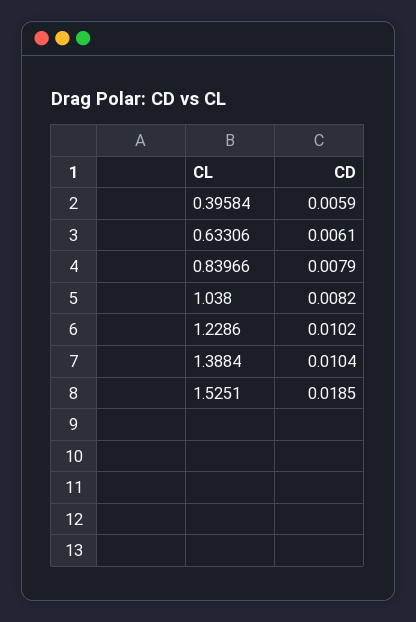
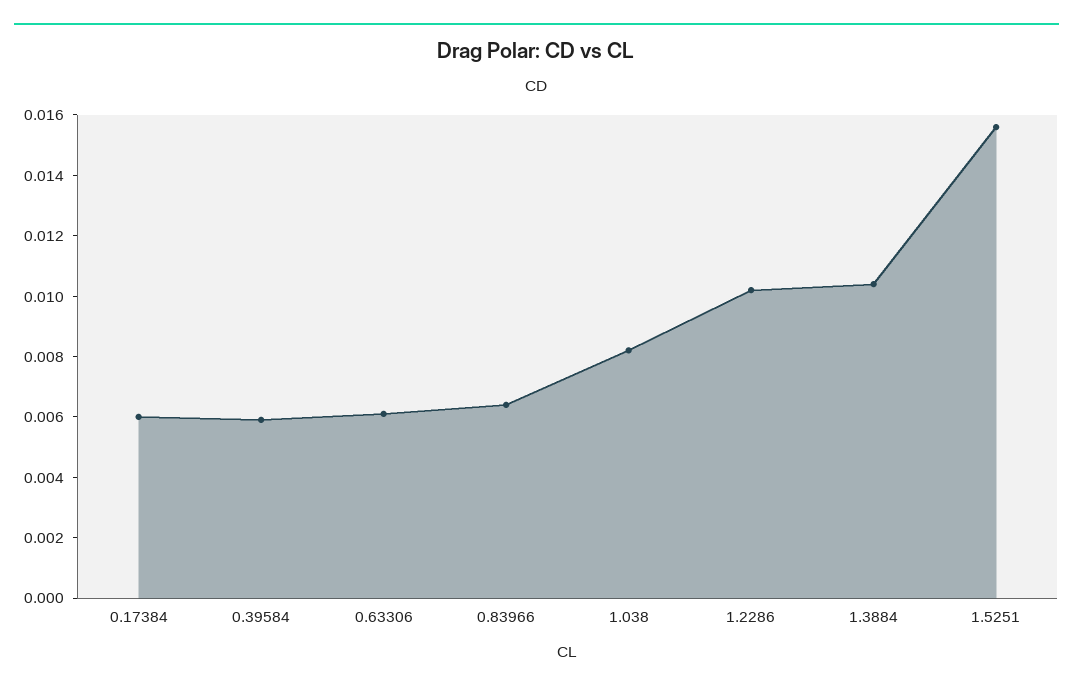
  {
    "0.39584": 0.0059,
    "0.63306": 0.0061,
-   "0.83966": 0.0079,
+   "0.83966": 0.0065,
    "1.038": 0.0082,
    "1.2286": 0.0102,
    "1.3884": 0.0104,
-   "1.5251": 0.0185
+   "1.5251": 0.0155,
+   "0.17384": 0.006
  }

